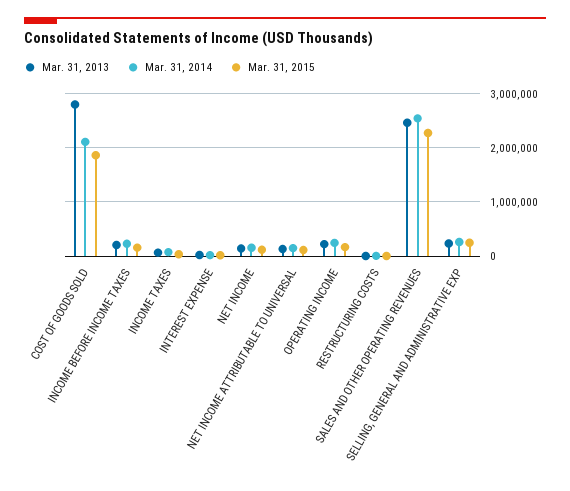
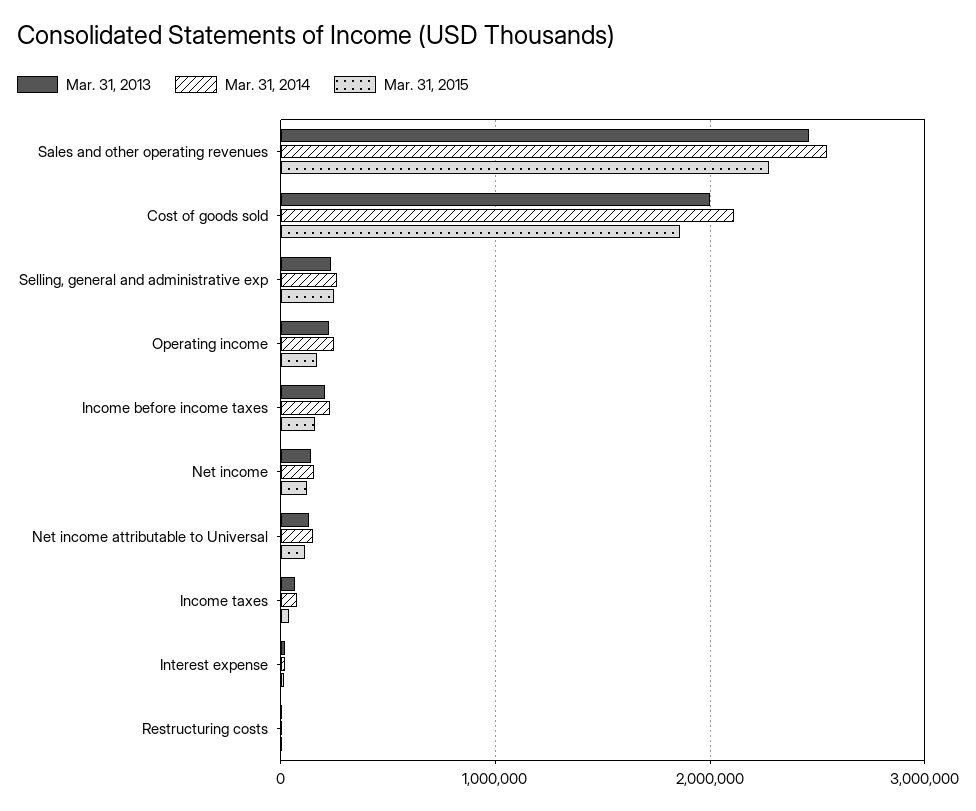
  {
    "Mar. 31, 2013": {
-     "COST OF GOODS SOLD": 2800000,
+     "COST OF GOODS SOLD": 2000000,
      "INCOME BEFORE INCOME TAXES": 200000,
      "INCOME TAXES": 100000,
      "INTEREST EXPENSE": 0,
      "NET INCOME": 100000,
      "NET INCOME ATTRIBUTABLE TO UNIVERSAL": 100000,
      "OPERATING INCOME": 200000,
      "RESTRUCTURING COSTS": 0,
      "SALES AND OTHER OPERATING REVENUES": 2500000,
      "SELLING, GENERAL AND ADMINISTRATIVE EXP": 200000
    },
    "Mar. 31, 2014": {
      "COST OF GOODS SOLD": 2100000,
      "INCOME BEFORE INCOME TAXES": 200000,
      "INCOME TAXES": 100000,
      "INTEREST EXPENSE": 0,
      "NET INCOME": 200000,
      "NET INCOME ATTRIBUTABLE TO UNIVERSAL": 100000,
      "OPERATING INCOME": 200000,
      "RESTRUCTURING COSTS": 0,
      "SALES AND OTHER OPERATING REVENUES": 2500000,
      "SELLING, GENERAL AND ADMINISTRATIVE EXP": 300000
    },
    "Mar. 31, 2015": {
      "COST OF GOODS SOLD": 1900000,
      "INCOME BEFORE INCOME TAXES": 200000,
      "INCOME TAXES": 0,
      "INTEREST EXPENSE": 0,
      "NET INCOME": 100000,
      "NET INCOME ATTRIBUTABLE TO UNIVERSAL": 100000,
      "OPERATING INCOME": 200000,
      "RESTRUCTURING COSTS": 0,
      "SALES AND OTHER OPERATING REVENUES": 2300000,
      "SELLING, GENERAL AND ADMINISTRATIVE EXP": 300000
    }
  }

